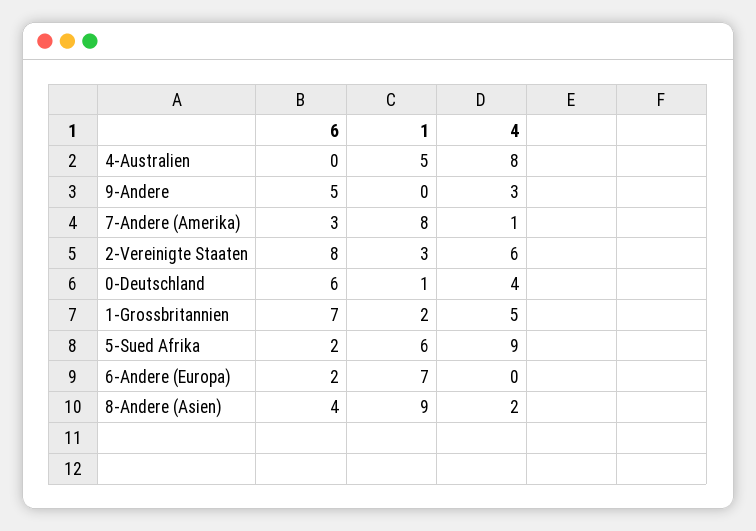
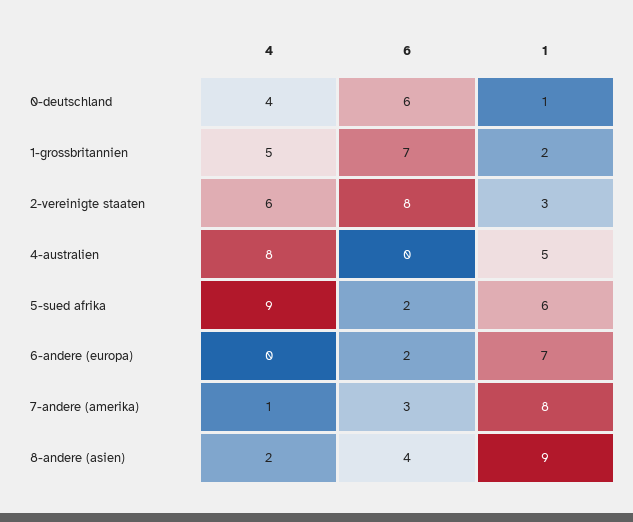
  {
    "6": {
      "4-Australien": 0,
-     "9-Andere": 5,
      "7-Andere (Amerika)": 3,
      "2-Vereinigte Staaten": 8,
      "0-Deutschland": 6,
      "1-Grossbritannien": 7,
      "5-Sued Afrika": 2,
      "6-Andere (Europa)": 2,
      "8-Andere (Asien)": 4
    },
    "1": {
      "4-Australien": 5,
-     "9-Andere": 0,
      "7-Andere (Amerika)": 8,
      "2-Vereinigte Staaten": 3,
      "0-Deutschland": 1,
      "1-Grossbritannien": 2,
      "5-Sued Afrika": 6,
      "6-Andere (Europa)": 7,
      "8-Andere (Asien)": 9
    },
    "4": {
      "4-Australien": 8,
-     "9-Andere": 3,
      "7-Andere (Amerika)": 1,
      "2-Vereinigte Staaten": 6,
      "0-Deutschland": 4,
      "1-Grossbritannien": 5,
      "5-Sued Afrika": 9,
      "6-Andere (Europa)": 0,
      "8-Andere (Asien)": 2
    }
  }

